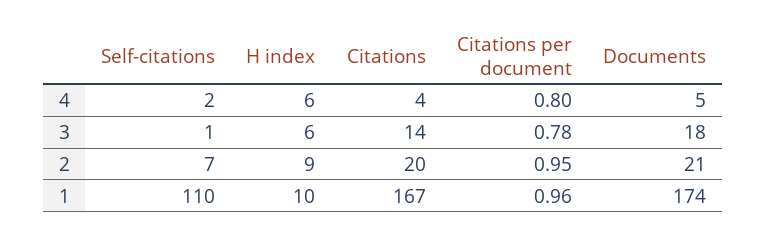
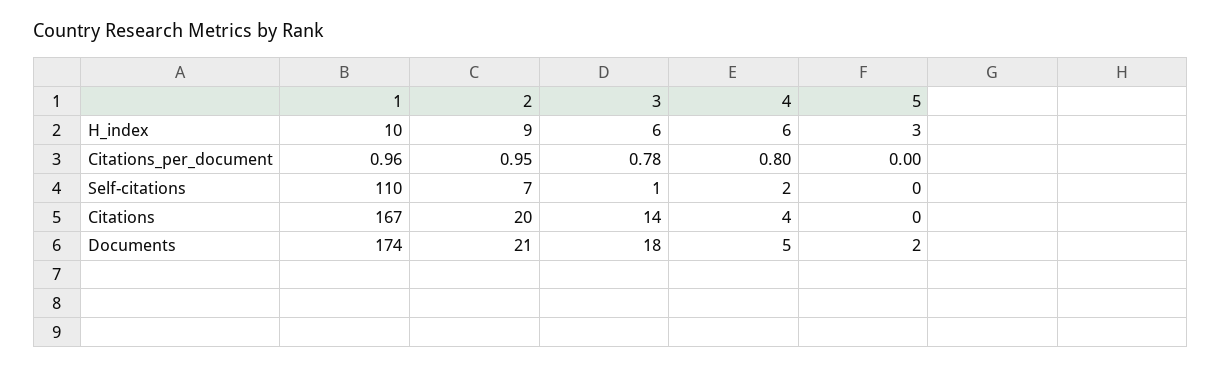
  {
    "Self-citations": {
      "4": 2,
      "3": 1,
      "2": 7,
-     "1": 110
+     "1": 110,
+     "5": 0
    },
    "H index": {
      "4": 6,
      "3": 6,
      "2": 9,
-     "1": 10
+     "1": 10,
+     "5": 3
    },
    "Citations": {
      "4": 4,
      "3": 14,
      "2": 20,
-     "1": 167
+     "1": 167,
+     "5": 0
    },
    "Citations per document": {
      "4": 0.8,
      "3": 0.78,
      "2": 0.95,
-     "1": 0.96
+     "1": 0.96,
+     "5": 0
    },
    "Documents": {
      "4": 5,
      "3": 18,
      "2": 21,
-     "1": 174
+     "1": 174,
+     "5": 2
    }
  }

